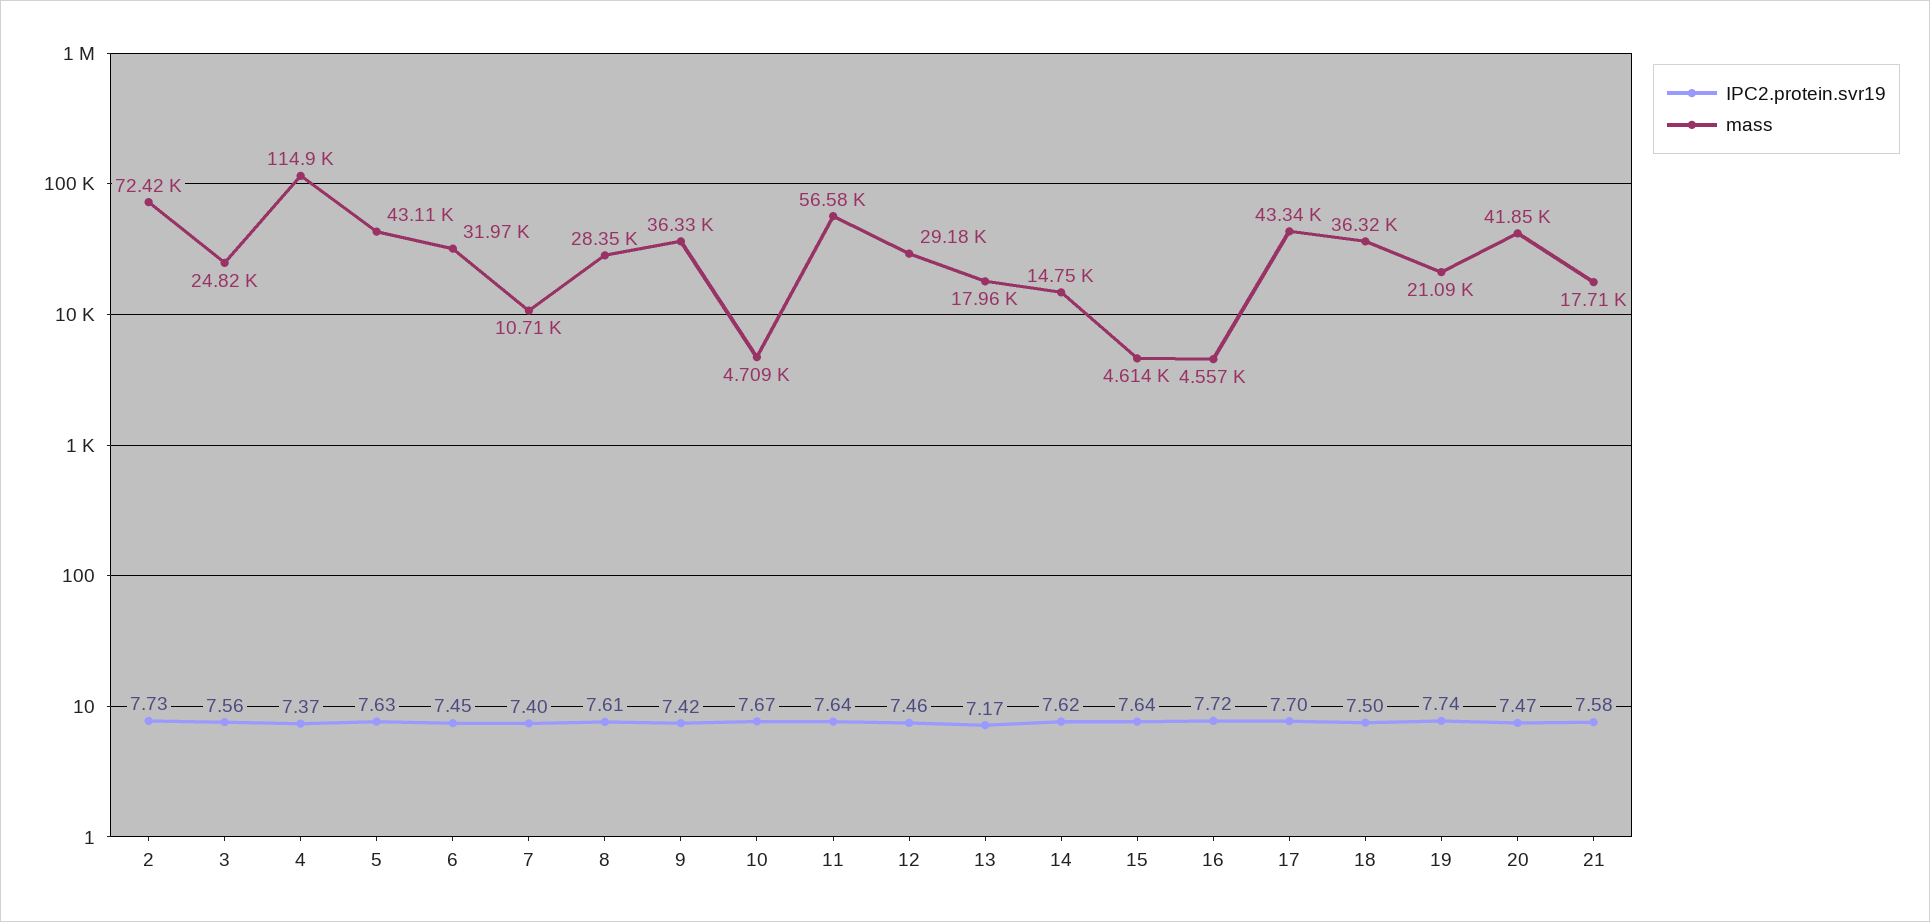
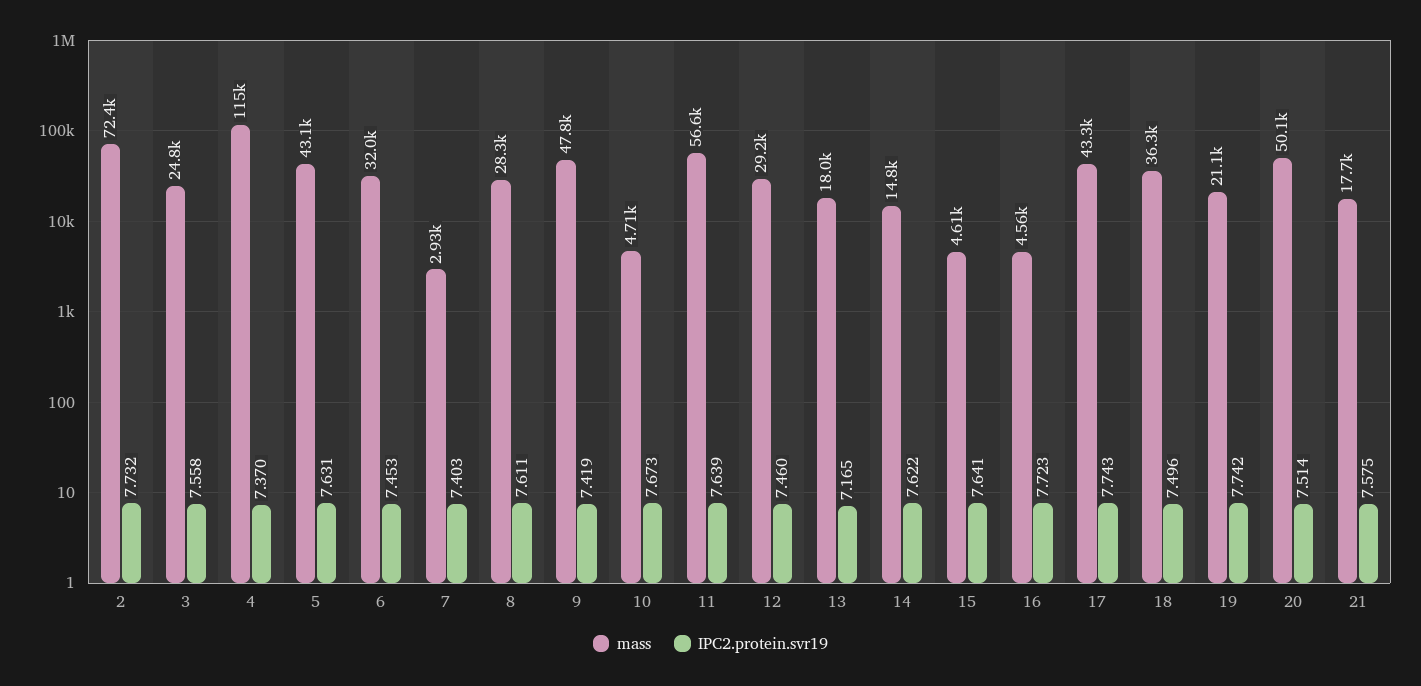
  {
    "IPC2.protein.svr19": {
      "2": 7.732,
      "3": 7.558,
      "4": 7.37,
      "5": 7.631,
      "6": 7.453,
      "7": 7.403,
      "8": 7.611,
      "9": 7.419,
      "10": 7.673,
      "11": 7.639,
      "12": 7.46,
      "13": 7.165,
      "14": 7.622,
      "15": 7.641,
      "16": 7.723,
-     "17": 7.7,
+     "17": 7.743,
      "18": 7.496,
      "19": 7.742,
-     "20": 7.47,
+     "20": 7.514,
      "21": 7.575
    },
    "mass": {
      "2": 72420,
      "3": 24820,
      "4": 114900,
      "5": 43110,
      "6": 31970,
-     "7": 10710,
+     "7": 2930,
      "8": 28350,
-     "9": 36330,
+     "9": 47800,
      "10": 4709,
      "11": 56580,
      "12": 29180,
      "13": 17960,
      "14": 14750,
      "15": 4614,
      "16": 4557,
      "17": 43340,
      "18": 36320,
      "19": 21090,
-     "20": 41850,
+     "20": 50100,
      "21": 17710
    }
  }

